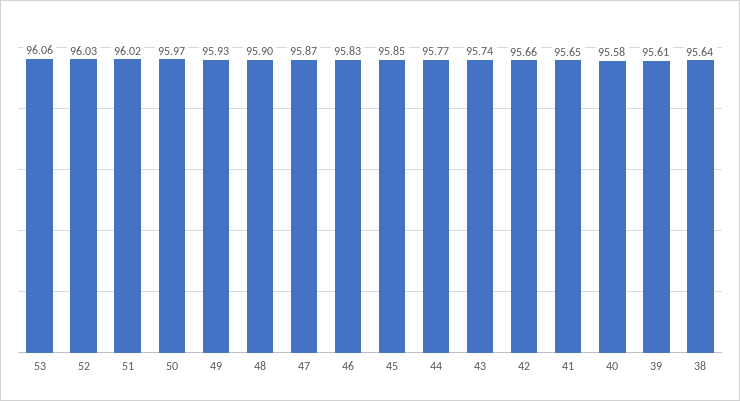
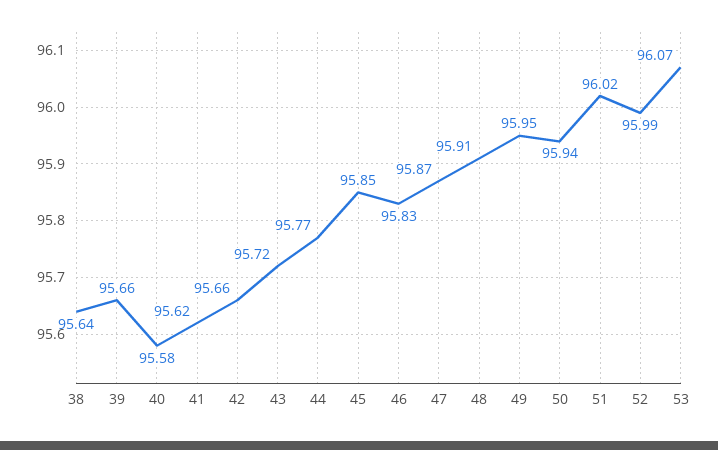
  {
-   "53": 96.06,
+   "53": 96.07,
-   "52": 96.03,
+   "52": 95.99,
    "51": 96.02,
-   "50": 95.97,
+   "50": 95.94,
-   "49": 95.93,
+   "49": 95.95,
-   "48": 95.9,
+   "48": 95.91,
    "47": 95.87,
    "46": 95.83,
    "45": 95.85,
    "44": 95.77,
-   "43": 95.74,
+   "43": 95.72,
    "42": 95.66,
-   "41": 95.65,
+   "41": 95.62,
    "40": 95.58,
-   "39": 95.61,
+   "39": 95.66,
    "38": 95.64
  }

